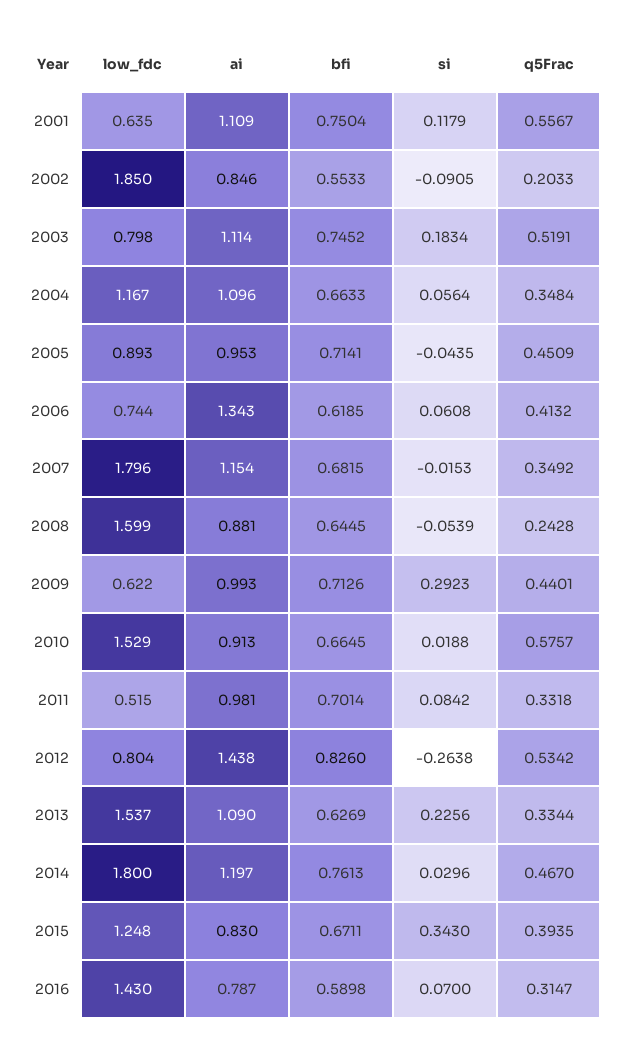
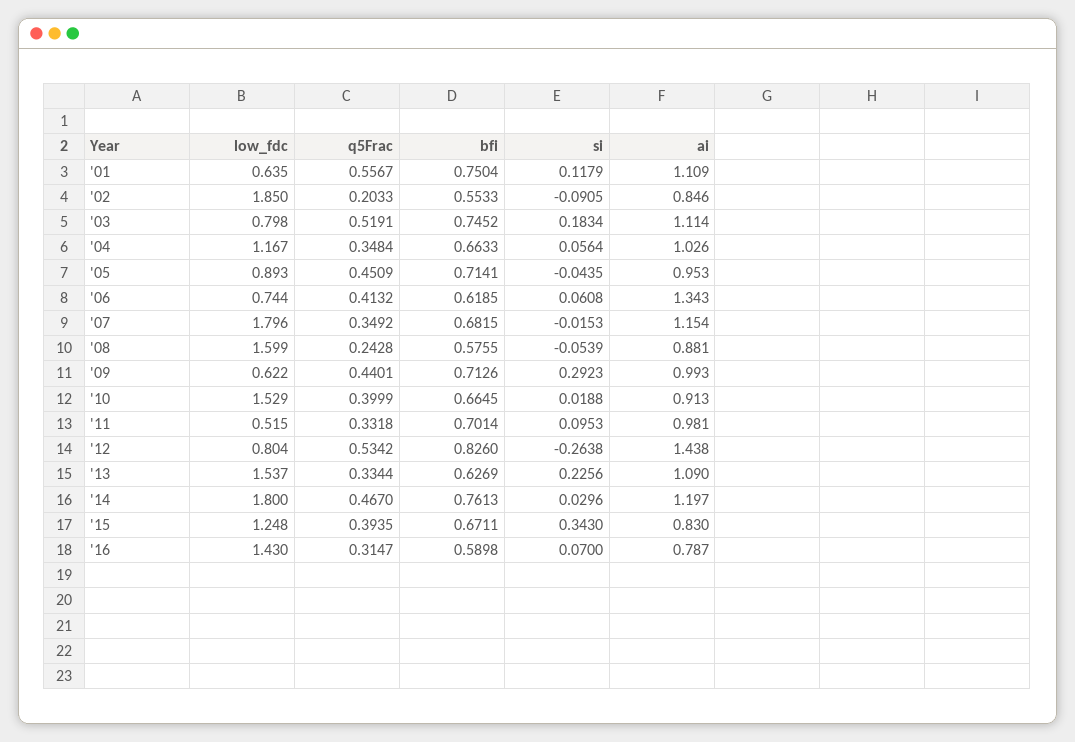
  {
    "low_fdc": {
      "2001": 0.635,
      "2002": 1.85,
      "2003": 0.798,
      "2004": 1.167,
      "2005": 0.893,
      "2006": 0.744,
      "2007": 1.796,
      "2008": 1.599,
      "2009": 0.622,
      "2010": 1.529,
      "2011": 0.515,
      "2012": 0.804,
      "2013": 1.537,
      "2014": 1.8,
      "2015": 1.248,
      "2016": 1.43
    },
    "ai": {
      "2001": 1.109,
      "2002": 0.846,
      "2003": 1.114,
-     "2004": 1.096,
+     "2004": 1.026,
      "2005": 0.953,
      "2006": 1.343,
      "2007": 1.154,
      "2008": 0.881,
      "2009": 0.993,
      "2010": 0.913,
      "2011": 0.981,
      "2012": 1.438,
      "2013": 1.09,
      "2014": 1.197,
      "2015": 0.83,
      "2016": 0.787
    },
    "bfi": {
      "2001": 0.7504,
      "2002": 0.5533,
      "2003": 0.7452,
      "2004": 0.6633,
      "2005": 0.7141,
      "2006": 0.6185,
      "2007": 0.6815,
-     "2008": 0.6445,
+     "2008": 0.5755,
      "2009": 0.7126,
      "2010": 0.6645,
      "2011": 0.7014,
      "2012": 0.826,
      "2013": 0.6269,
      "2014": 0.7613,
      "2015": 0.6711,
      "2016": 0.5898
    },
    "si": {
      "2001": 0.1179,
      "2002": -0.0905,
      "2003": 0.1834,
      "2004": 0.0564,
      "2005": -0.0435,
      "2006": 0.0608,
      "2007": -0.0153,
      "2008": -0.0539,
      "2009": 0.2923,
      "2010": 0.0188,
-     "2011": 0.0842,
+     "2011": 0.0953,
      "2012": -0.2638,
      "2013": 0.2256,
      "2014": 0.0296,
      "2015": 0.343,
      "2016": 0.07
    },
    "q5Frac": {
      "2001": 0.5567,
      "2002": 0.2033,
      "2003": 0.5191,
      "2004": 0.3484,
      "2005": 0.4509,
      "2006": 0.4132,
      "2007": 0.3492,
      "2008": 0.2428,
      "2009": 0.4401,
-     "2010": 0.5757,
+     "2010": 0.3999,
      "2011": 0.3318,
      "2012": 0.5342,
      "2013": 0.3344,
      "2014": 0.467,
      "2015": 0.3935,
      "2016": 0.3147
    }
  }

